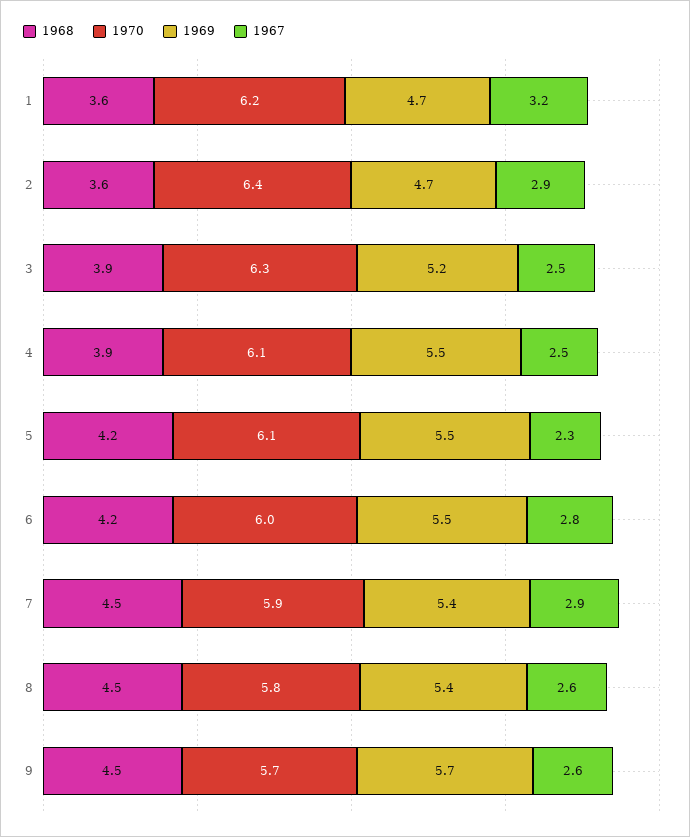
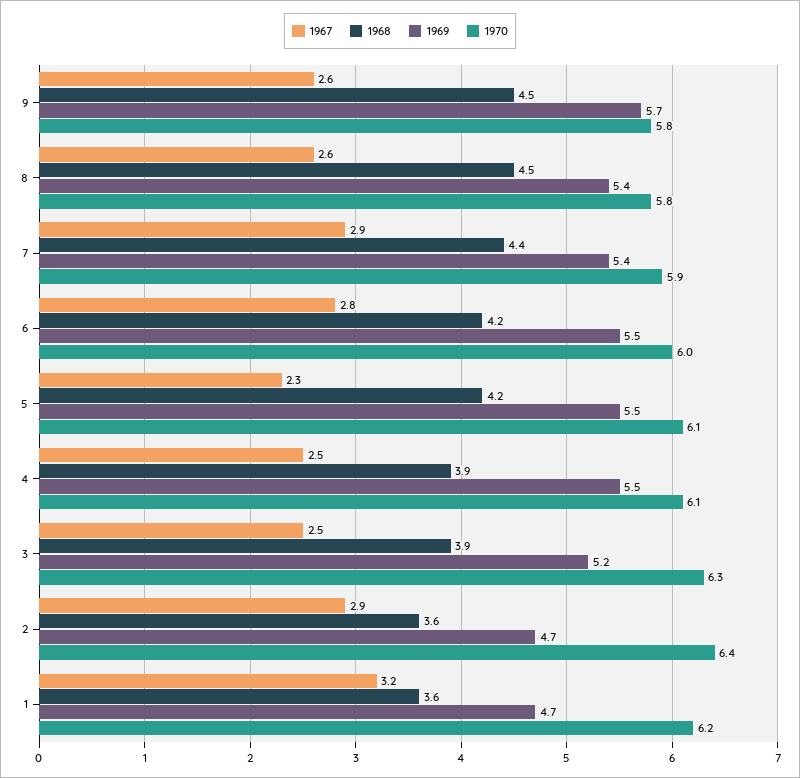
  {
    "1968": {
      "1": 3.6,
      "2": 3.6,
      "3": 3.9,
      "4": 3.9,
      "5": 4.2,
      "6": 4.2,
-     "7": 4.5,
+     "7": 4.4,
      "8": 4.5,
      "9": 4.5
    },
    "1970": {
      "1": 6.2,
      "2": 6.4,
      "3": 6.3,
      "4": 6.1,
      "5": 6.1,
      "6": 6,
      "7": 5.9,
      "8": 5.8,
-     "9": 5.7
+     "9": 5.8
    },
    "1969": {
      "1": 4.7,
      "2": 4.7,
      "3": 5.2,
      "4": 5.5,
      "5": 5.5,
      "6": 5.5,
      "7": 5.4,
      "8": 5.4,
      "9": 5.7
    },
    "1967": {
      "1": 3.2,
      "2": 2.9,
      "3": 2.5,
      "4": 2.5,
      "5": 2.3,
      "6": 2.8,
      "7": 2.9,
      "8": 2.6,
      "9": 2.6
    }
  }

